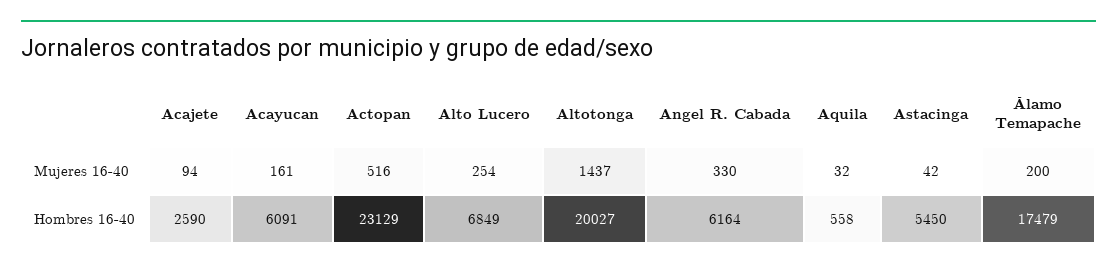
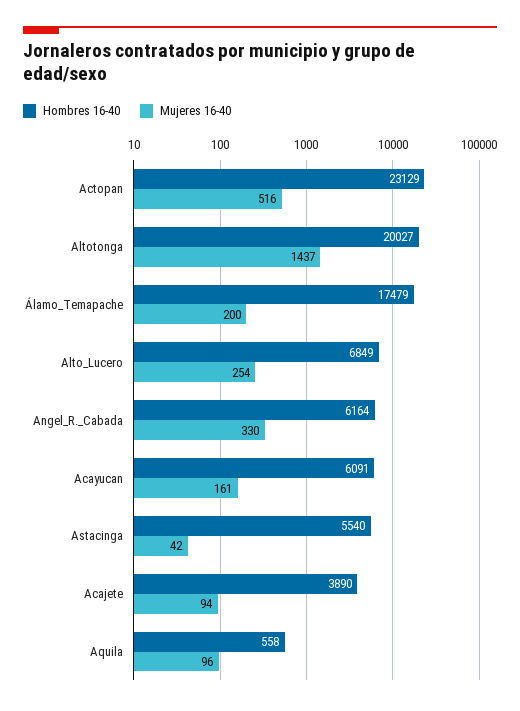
  {
    "Mujeres 16-40": {
      "Acajete": 94,
      "Acayucan": 161,
      "Actopan": 516,
      "Alto Lucero": 254,
      "Altotonga": 1437,
      "Angel R. Cabada": 330,
-     "Aquila": 32,
+     "Aquila": 96,
      "Astacinga": 42,
      "Álamo Temapache": 200
    },
    "Hombres 16-40": {
-     "Acajete": 2590,
+     "Acajete": 3890,
      "Acayucan": 6091,
      "Actopan": 23129,
      "Alto Lucero": 6849,
      "Altotonga": 20027,
      "Angel R. Cabada": 6164,
      "Aquila": 558,
-     "Astacinga": 5450,
+     "Astacinga": 5540,
      "Álamo Temapache": 17479
    }
  }

